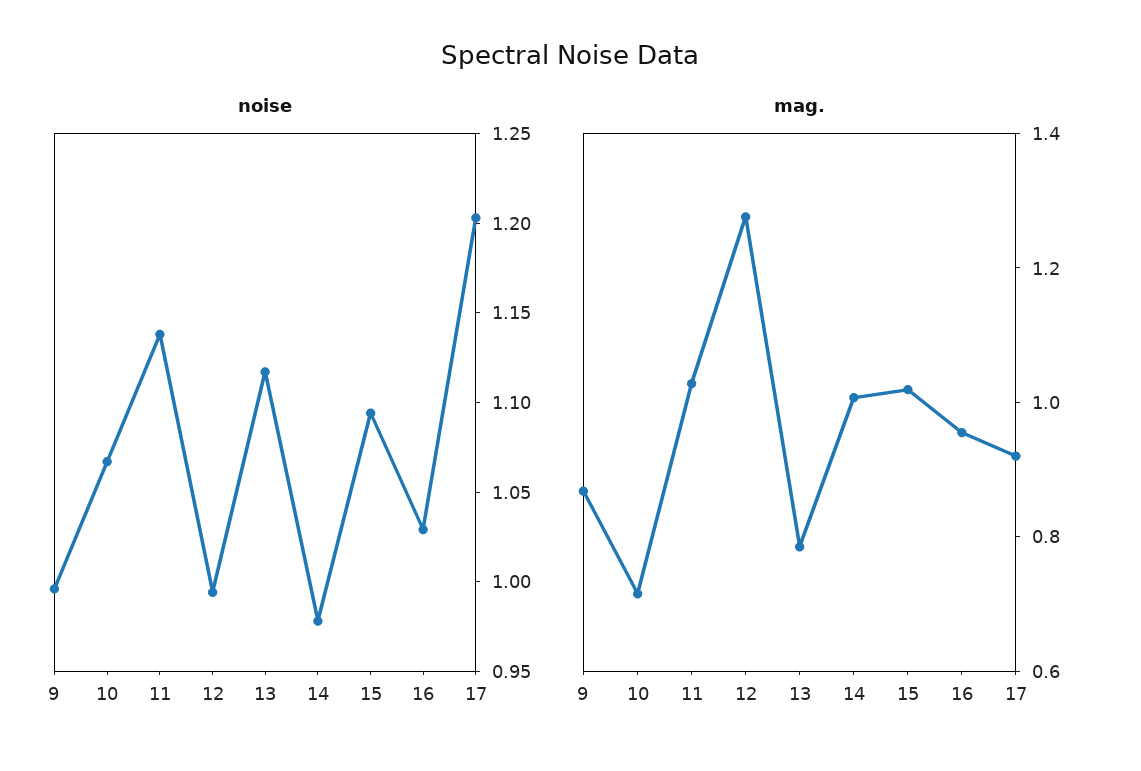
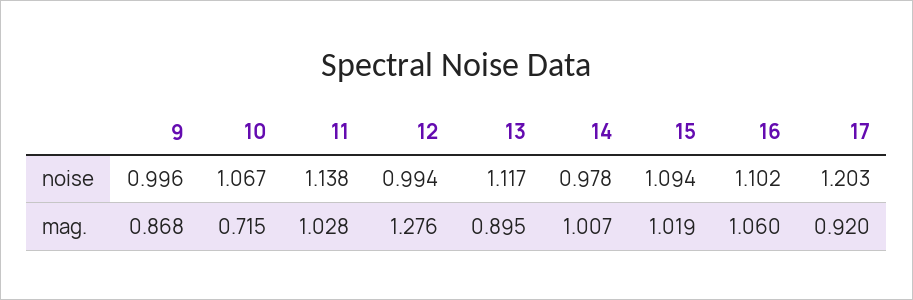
  {
    "noise": {
      "9": 0.996,
      "10": 1.067,
      "11": 1.138,
      "12": 0.994,
      "13": 1.117,
      "14": 0.978,
      "15": 1.094,
-     "16": 1.03,
+     "16": 1.102,
      "17": 1.203
    },
    "mag.": {
      "9": 0.868,
      "10": 0.715,
      "11": 1.028,
      "12": 1.276,
-     "13": 0.8,
+     "13": 0.895,
      "14": 1.007,
      "15": 1.019,
-     "16": 0.95,
+     "16": 1.06,
      "17": 0.92
    }
  }

